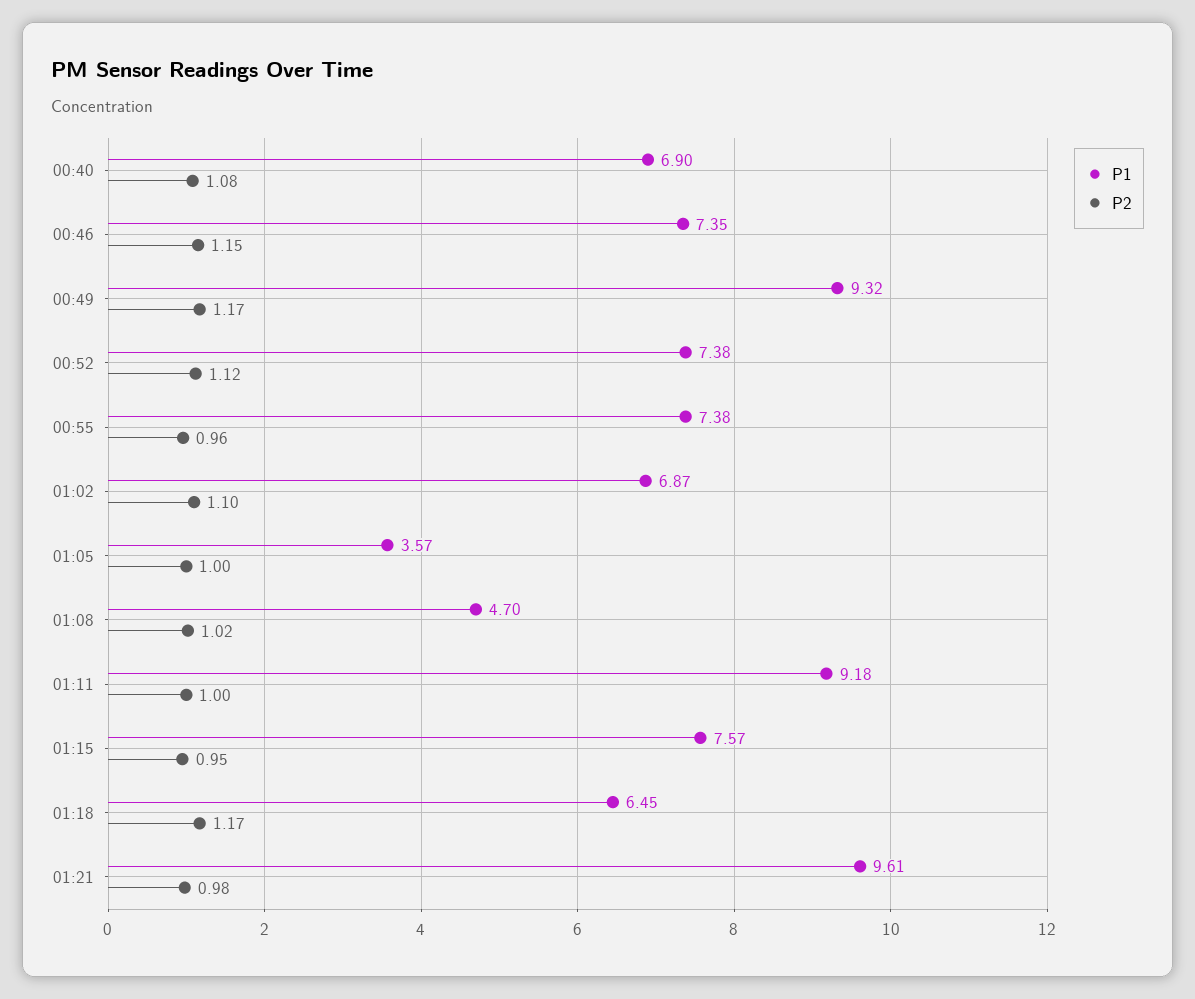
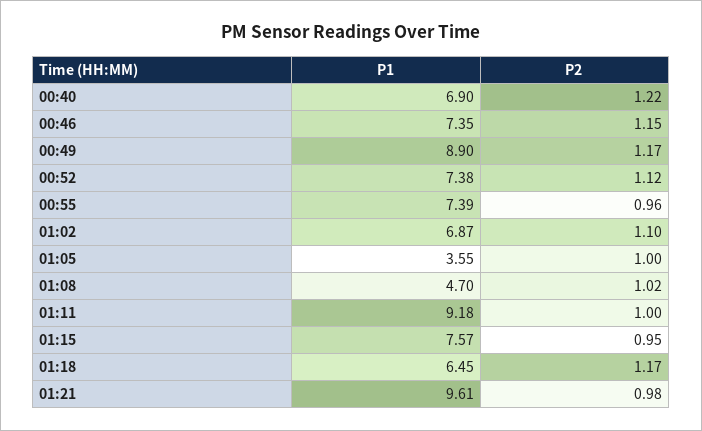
  {
    "P1": {
      "00:40": 6.9,
      "00:46": 7.35,
-     "00:49": 9.32,
+     "00:49": 8.9,
      "00:52": 7.38,
-     "00:55": 7.38,
+     "00:55": 7.39,
      "01:02": 6.87,
-     "01:05": 3.57,
+     "01:05": 3.55,
      "01:08": 4.7,
      "01:11": 9.18,
      "01:15": 7.57,
      "01:18": 6.45,
      "01:21": 9.61
    },
    "P2": {
-     "00:40": 1.08,
+     "00:40": 1.22,
      "00:46": 1.15,
      "00:49": 1.17,
      "00:52": 1.12,
      "00:55": 0.96,
      "01:02": 1.1,
      "01:05": 1,
      "01:08": 1.02,
      "01:11": 1,
      "01:15": 0.95,
      "01:18": 1.17,
      "01:21": 0.98
    }
  }

